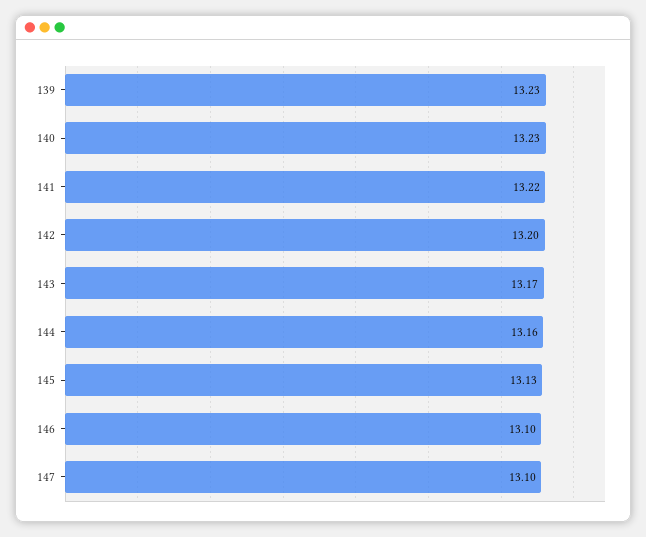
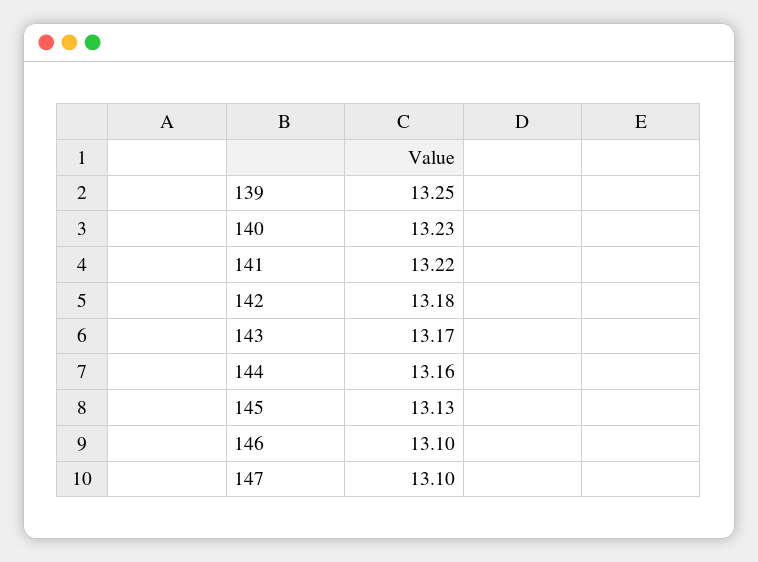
  {
-   "139": 13.23,
+   "139": 13.25,
    "140": 13.23,
    "141": 13.22,
-   "142": 13.2,
+   "142": 13.18,
    "143": 13.17,
    "144": 13.16,
    "145": 13.13,
    "146": 13.1,
    "147": 13.1
  }

